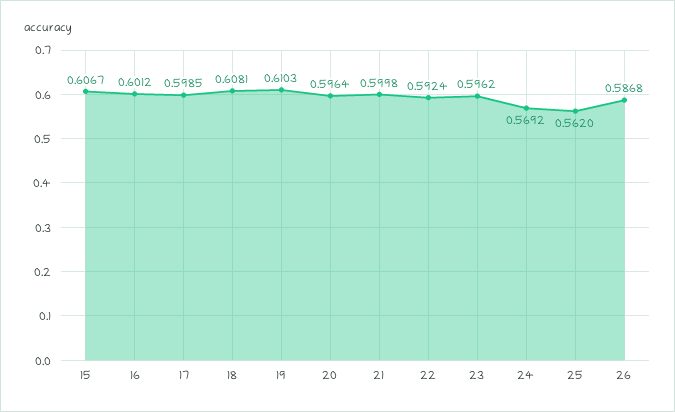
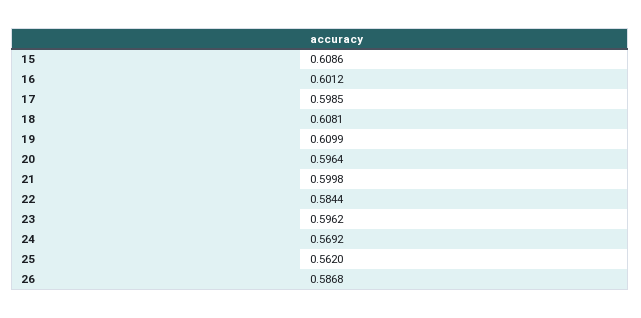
  {
-   "15": 0.6067,
+   "15": 0.6086,
    "16": 0.6012,
    "17": 0.5985,
    "18": 0.6081,
-   "19": 0.6103,
+   "19": 0.6099,
    "20": 0.5964,
    "21": 0.5998,
-   "22": 0.5924,
+   "22": 0.5844,
    "23": 0.5962,
    "24": 0.5692,
    "25": 0.562,
    "26": 0.5868
  }

